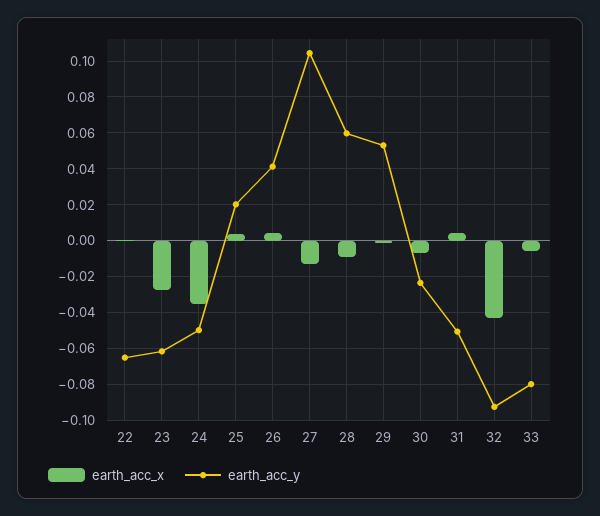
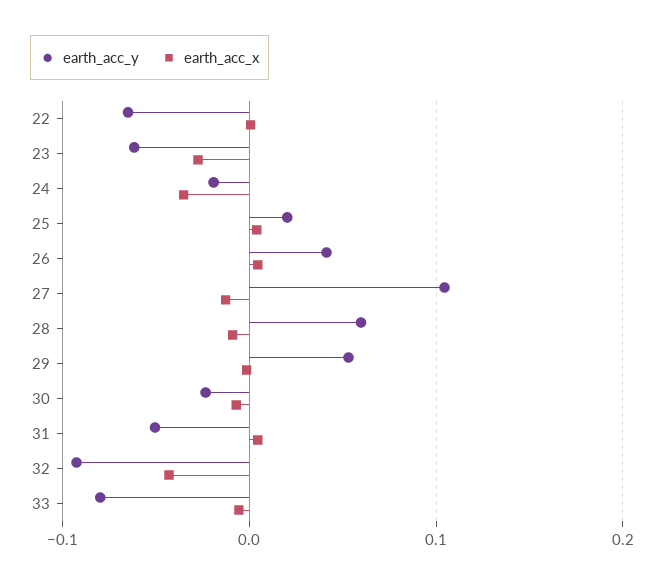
  {
    "earth_acc_x": {
      "22": 0,
      "23": -0.03,
      "24": -0.035,
      "25": 0.005,
      "26": 0.005,
      "27": -0.015,
      "28": -0.01,
      "29": 0,
      "30": -0.005,
      "31": 0.005,
      "32": -0.045,
      "33": -0.005
    },
    "earth_acc_y": {
      "22": -0.065,
      "23": -0.06,
-     "24": -0.05,
+     "24": -0.02,
      "25": 0.02,
      "26": 0.04,
      "27": 0.105,
      "28": 0.06,
      "29": 0.055,
      "30": -0.025,
      "31": -0.05,
      "32": -0.095,
      "33": -0.08
    }
  }

